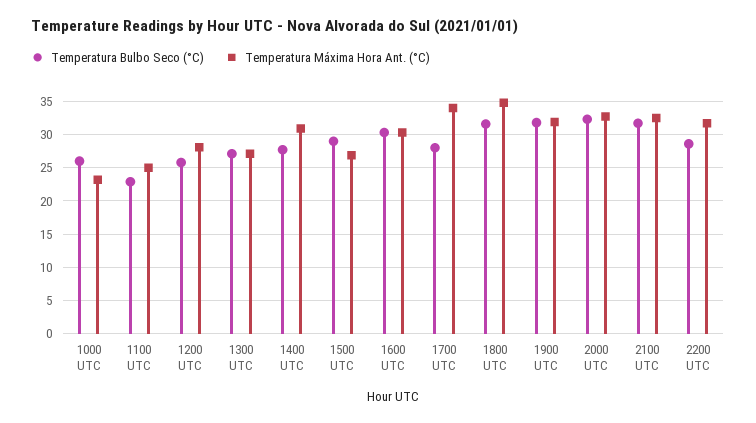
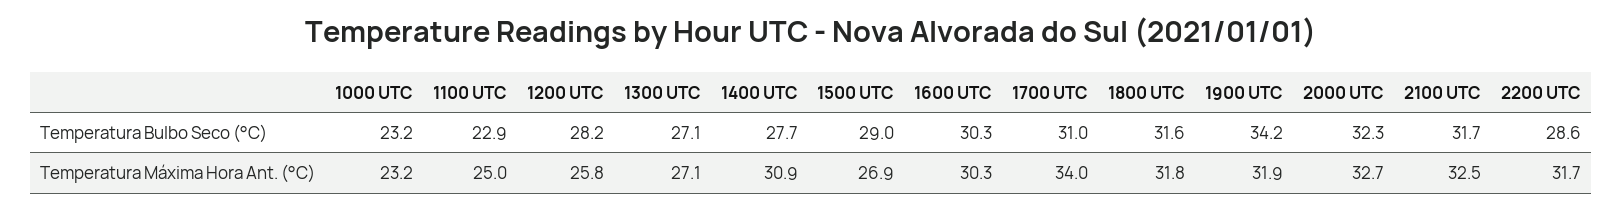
  {
    "Temperatura Bulbo Seco (°C)": {
-     "1000 UTC": 26,
+     "1000 UTC": 23.2,
      "1100 UTC": 22.9,
-     "1200 UTC": 26,
+     "1200 UTC": 28.2,
      "1300 UTC": 27.1,
      "1400 UTC": 27.7,
      "1500 UTC": 29,
      "1600 UTC": 30.3,
-     "1700 UTC": 28,
+     "1700 UTC": 31,
      "1800 UTC": 31.6,
-     "1900 UTC": 32,
+     "1900 UTC": 34.2,
      "2000 UTC": 32.3,
      "2100 UTC": 31.7,
      "2200 UTC": 28.6
    },
    "Temperatura Máxima Hora Ant. (°C)": {
      "1000 UTC": 23.2,
      "1100 UTC": 25,
-     "1200 UTC": 28,
+     "1200 UTC": 25.8,
      "1300 UTC": 27.1,
      "1400 UTC": 30.9,
      "1500 UTC": 26.9,
      "1600 UTC": 30.3,
      "1700 UTC": 34,
-     "1800 UTC": 35,
+     "1800 UTC": 31.8,
      "1900 UTC": 31.9,
      "2000 UTC": 32.7,
      "2100 UTC": 32.5,
      "2200 UTC": 31.7
    }
  }

